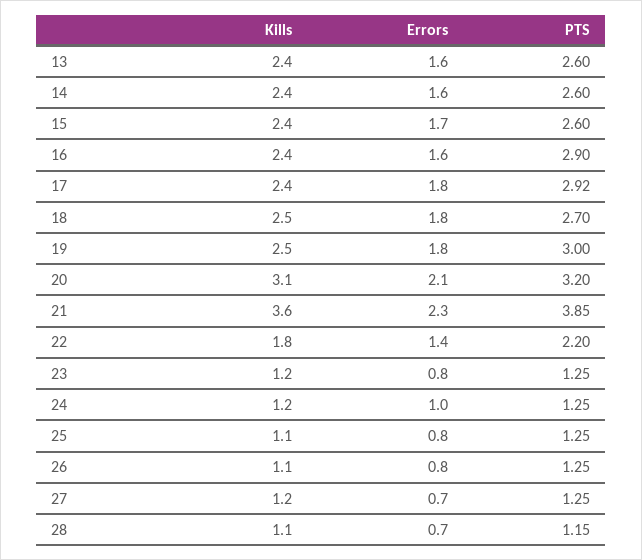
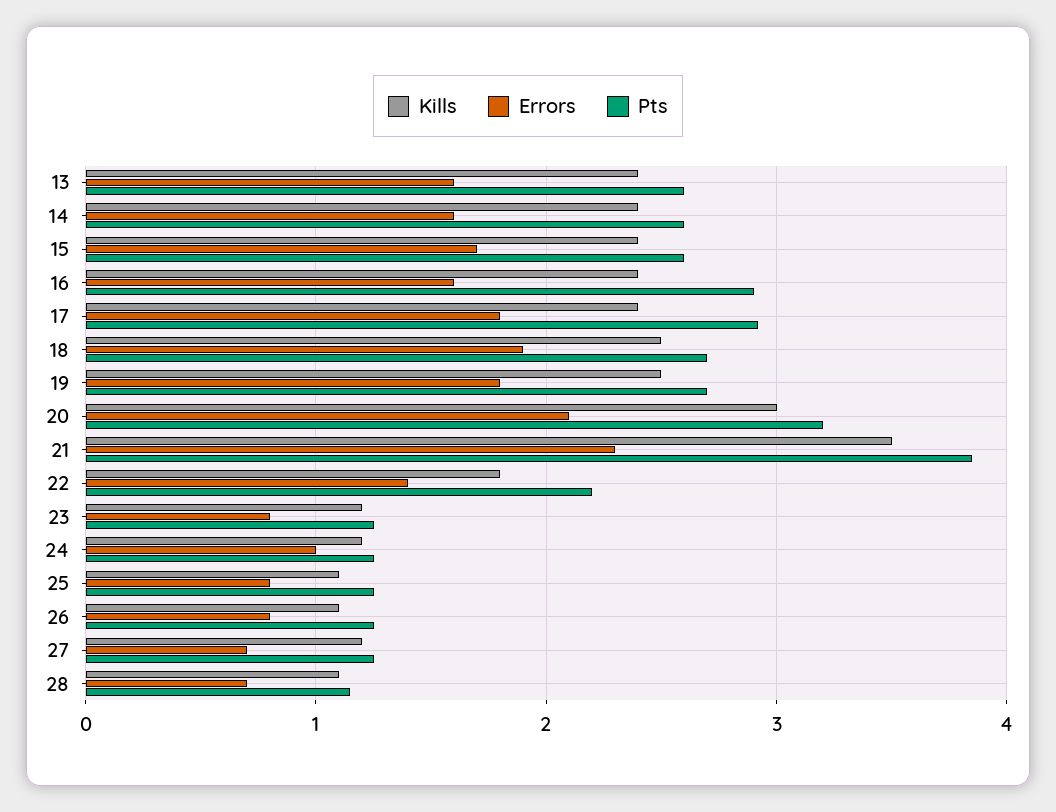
  {
    "Kills": {
      "13": 2.4,
      "14": 2.4,
      "15": 2.4,
      "16": 2.4,
      "17": 2.4,
      "18": 2.5,
      "19": 2.5,
-     "20": 3.1,
+     "20": 3,
-     "21": 3.6,
+     "21": 3.5,
      "22": 1.8,
      "23": 1.2,
      "24": 1.2,
      "25": 1.1,
      "26": 1.1,
      "27": 1.2,
      "28": 1.1
    },
    "Errors": {
      "13": 1.6,
      "14": 1.6,
      "15": 1.7,
      "16": 1.6,
      "17": 1.8,
-     "18": 1.8,
+     "18": 1.9,
      "19": 1.8,
      "20": 2.1,
      "21": 2.3,
      "22": 1.4,
      "23": 0.8,
      "24": 1,
      "25": 0.8,
      "26": 0.8,
      "27": 0.7,
      "28": 0.7
    },
    "PTS": {
      "13": 2.6,
      "14": 2.6,
      "15": 2.6,
      "16": 2.9,
      "17": 2.92,
      "18": 2.7,
-     "19": 3,
+     "19": 2.7,
      "20": 3.2,
      "21": 3.85,
      "22": 2.2,
      "23": 1.25,
      "24": 1.25,
      "25": 1.25,
      "26": 1.25,
      "27": 1.25,
      "28": 1.15
    }
  }

